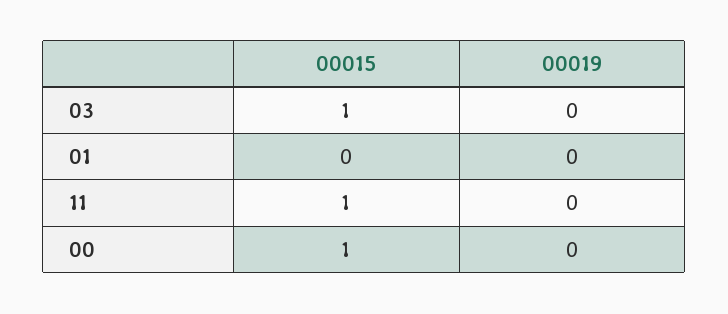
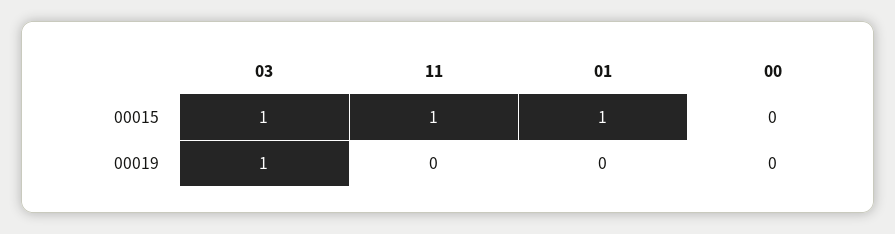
  {
    "00015": {
      "03": 1,
-     "01": 0,
+     "01": 1,
      "11": 1,
-     "00": 1
+     "00": 0
    },
    "00019": {
-     "03": 0,
+     "03": 1,
      "01": 0,
      "11": 0,
      "00": 0
    }
  }

